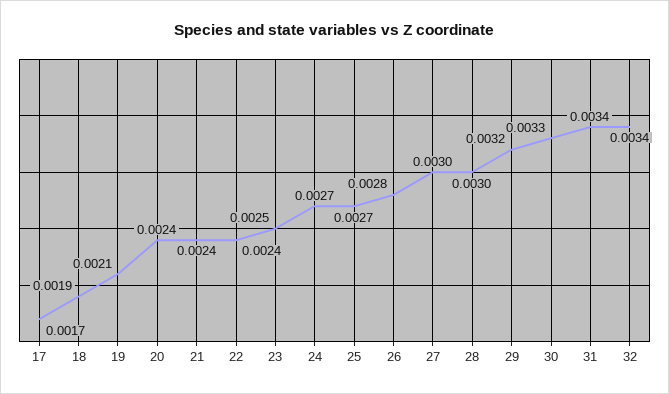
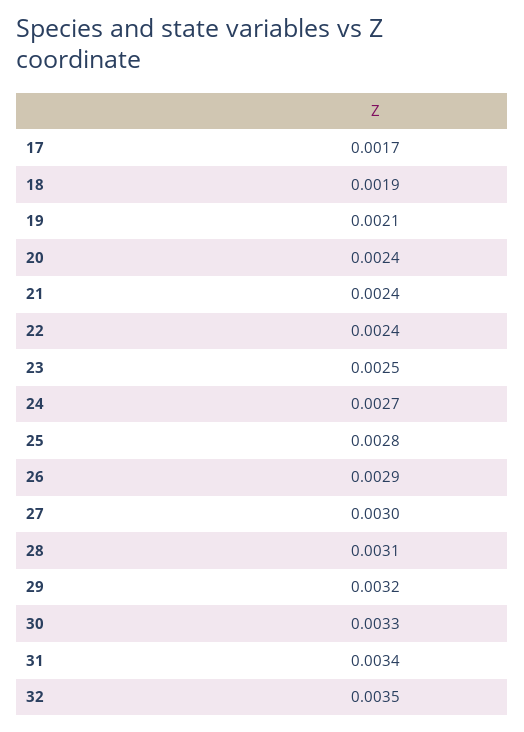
  {
    "17": 0.0017,
    "18": 0.0019,
    "19": 0.0021,
    "20": 0.0024,
    "21": 0.0024,
    "22": 0.0024,
    "23": 0.0025,
    "24": 0.0027,
-   "25": 0.0027,
+   "25": 0.0028,
-   "26": 0.0028,
+   "26": 0.0029,
    "27": 0.003,
-   "28": 0.003,
+   "28": 0.0031,
    "29": 0.0032,
    "30": 0.0033,
    "31": 0.0034,
-   "32": 0.0034
+   "32": 0.0035
  }

